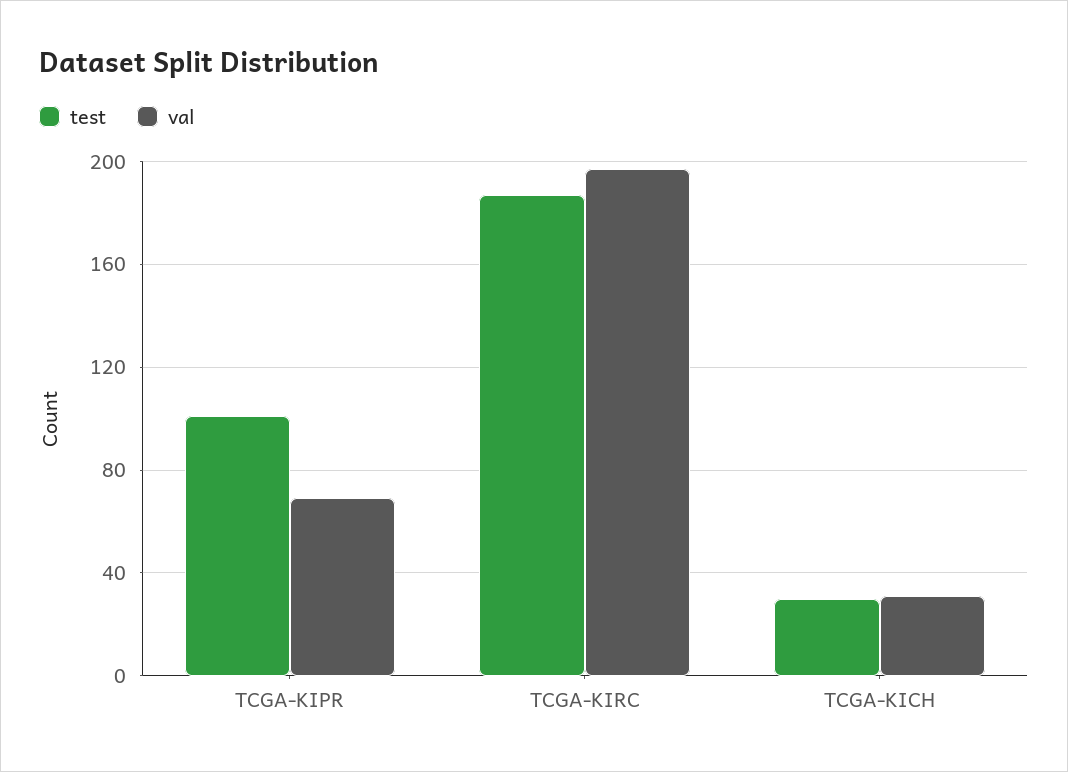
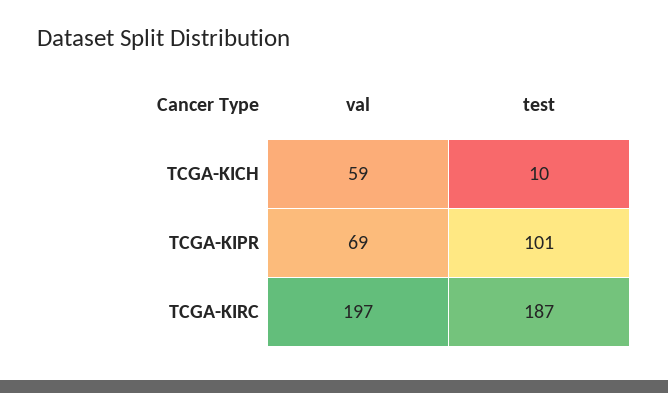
  {
    "test": {
      "TCGA-KIPR": 101,
      "TCGA-KIRC": 187,
-     "TCGA-KICH": 30
+     "TCGA-KICH": 10
    },
    "val": {
      "TCGA-KIPR": 69,
      "TCGA-KIRC": 197,
-     "TCGA-KICH": 30
+     "TCGA-KICH": 59
    }
  }

